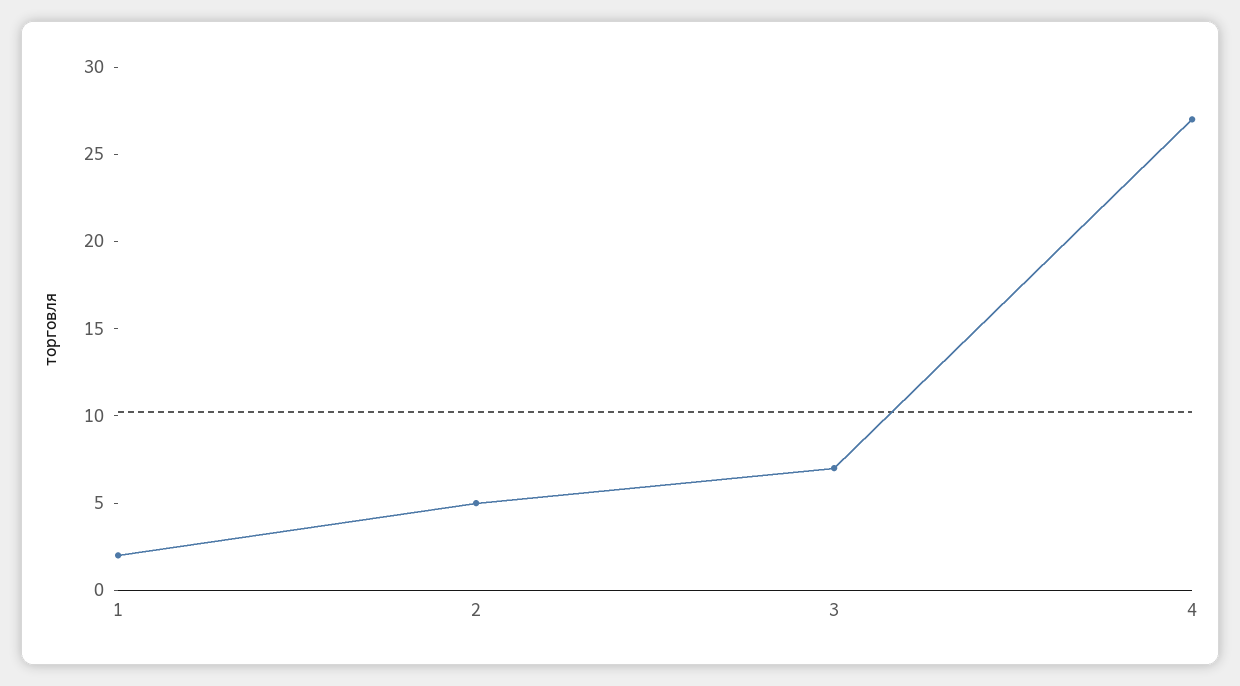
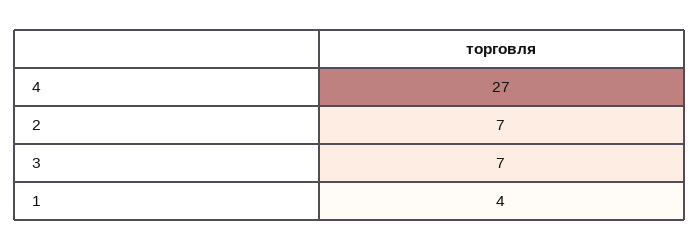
  {
-   "1": 2,
+   "1": 4,
-   "2": 5,
+   "2": 7,
    "3": 7,
    "4": 27
  }

